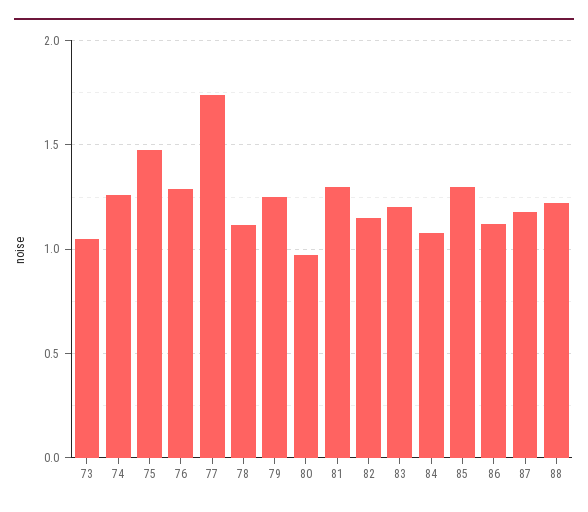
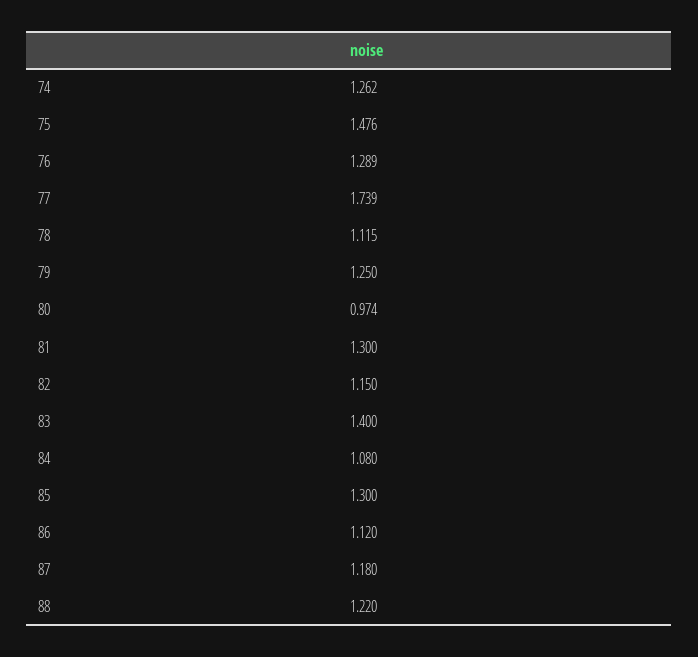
  {
-   "73": 1.05,
    "74": 1.262,
    "75": 1.476,
    "76": 1.289,
    "77": 1.739,
    "78": 1.115,
    "79": 1.25,
    "80": 0.974,
    "81": 1.3,
    "82": 1.15,
-   "83": 1.2,
+   "83": 1.4,
    "84": 1.08,
    "85": 1.3,
    "86": 1.12,
    "87": 1.18,
    "88": 1.22
  }

